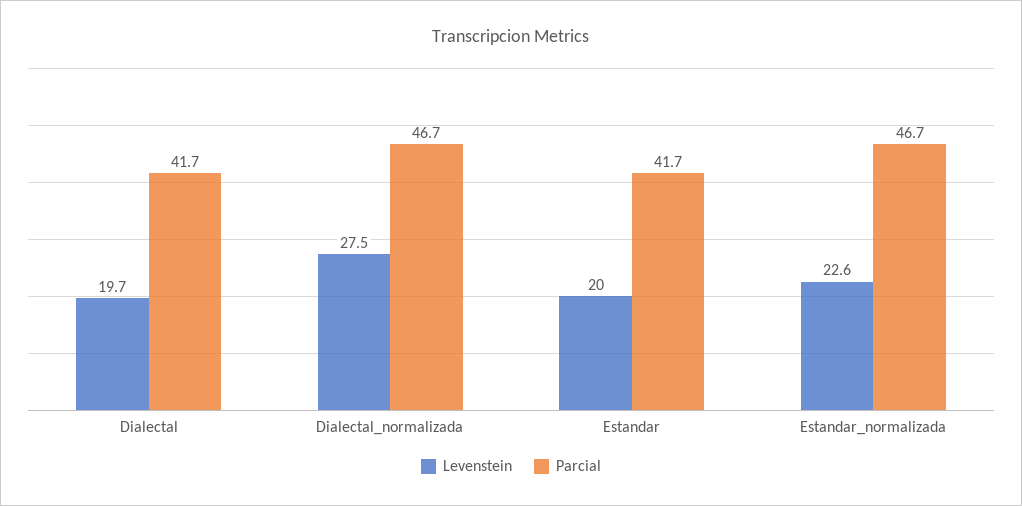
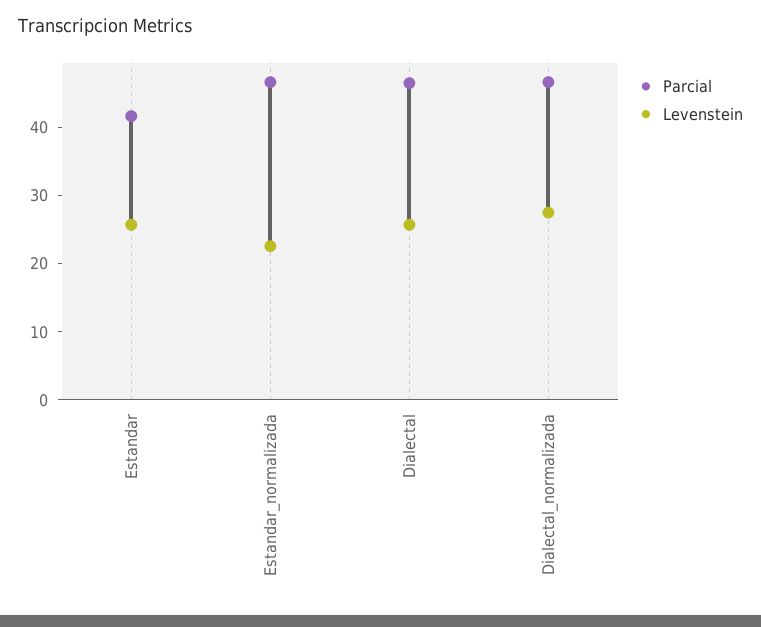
  {
    "Levenstein": {
-     "Dialectal": 19.7,
+     "Dialectal": 26,
      "Dialectal_normalizada": 27.5,
-     "Estandar": 20,
+     "Estandar": 26,
      "Estandar_normalizada": 22.6
    },
    "Parcial": {
-     "Dialectal": 41.7,
+     "Dialectal": 46,
      "Dialectal_normalizada": 46.7,
      "Estandar": 41.7,
      "Estandar_normalizada": 46.7
    }
  }

